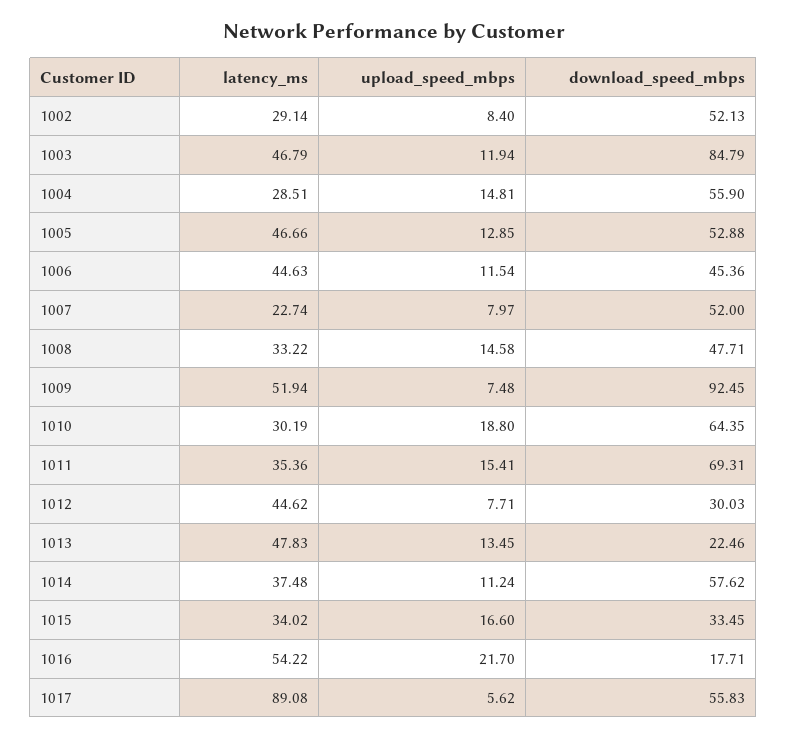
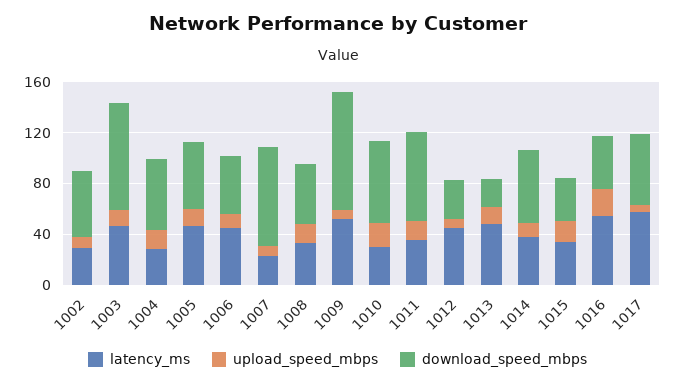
  {
    "latency_ms": {
      "1002": 29.14,
      "1003": 46.79,
      "1004": 28.51,
      "1005": 46.66,
      "1006": 44.63,
      "1007": 22.74,
      "1008": 33.22,
      "1009": 51.94,
      "1010": 30.19,
      "1011": 35.36,
      "1012": 44.62,
      "1013": 47.83,
      "1014": 37.48,
      "1015": 34.02,
      "1016": 54.22,
-     "1017": 89.08
+     "1017": 60
    },
    "upload_speed_mbps": {
      "1002": 8.4,
      "1003": 11.94,
      "1004": 14.81,
      "1005": 12.85,
      "1006": 11.54,
      "1007": 7.97,
      "1008": 14.58,
      "1009": 7.48,
      "1010": 18.8,
      "1011": 15.41,
      "1012": 7.71,
      "1013": 13.45,
      "1014": 11.24,
      "1015": 16.6,
      "1016": 21.7,
      "1017": 5.62
    },
    "download_speed_mbps": {
      "1002": 52.13,
      "1003": 84.79,
      "1004": 55.9,
      "1005": 52.88,
      "1006": 45.36,
-     "1007": 52,
+     "1007": 80,
      "1008": 47.71,
      "1009": 92.45,
      "1010": 64.35,
      "1011": 69.31,
      "1012": 30.03,
      "1013": 22.46,
      "1014": 57.62,
      "1015": 33.45,
-     "1016": 17.71,
+     "1016": 40,
      "1017": 55.83
    }
  }

